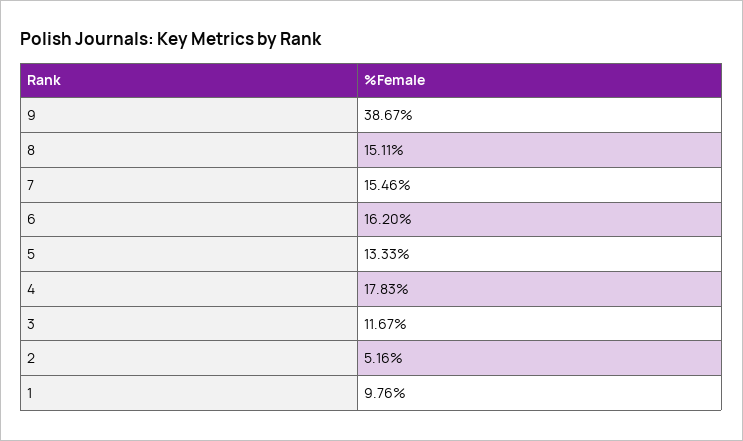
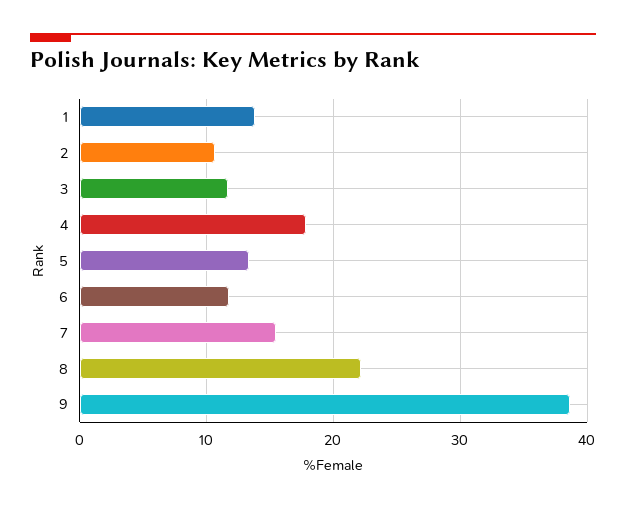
  {
    "9": 38.67,
-   "8": 15.11,
+   "8": 22,
    "7": 15.46,
-   "6": 16.2,
+   "6": 12,
    "5": 13.33,
    "4": 17.83,
    "3": 11.67,
-   "2": 5.16,
+   "2": 11,
-   "1": 9.76
+   "1": 14
  }

